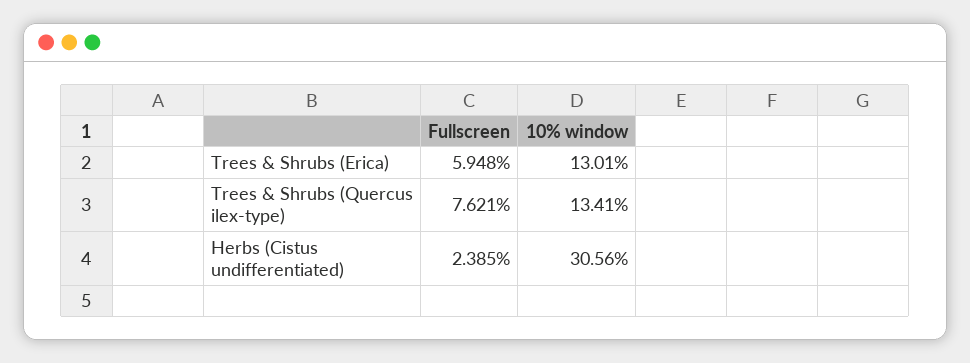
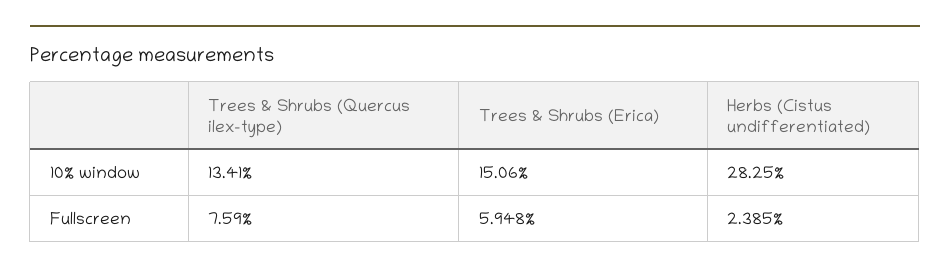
  {
    "Fullscreen": {
      "Trees & Shrubs (Erica)": 5.948,
-     "Trees & Shrubs (Quercus ilex-type)": 7.621,
+     "Trees & Shrubs (Quercus ilex-type)": 7.59,
      "Herbs (Cistus undifferentiated)": 2.385
    },
    "10% window": {
-     "Trees & Shrubs (Erica)": 13.01,
+     "Trees & Shrubs (Erica)": 15.06,
      "Trees & Shrubs (Quercus ilex-type)": 13.41,
-     "Herbs (Cistus undifferentiated)": 30.56
+     "Herbs (Cistus undifferentiated)": 28.25
    }
  }

